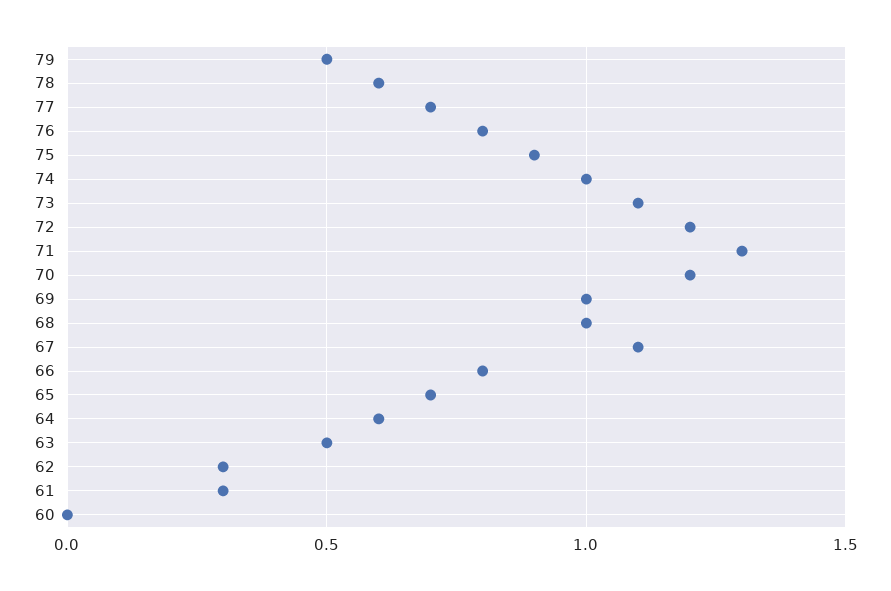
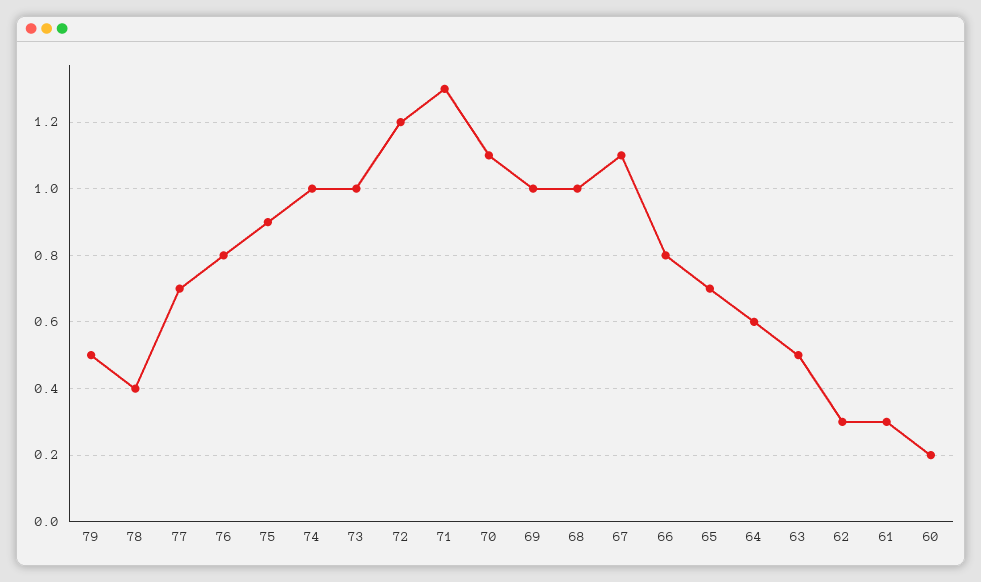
  {
    "79": 0.5,
-   "78": 0.6,
+   "78": 0.4,
    "77": 0.7,
    "76": 0.8,
    "75": 0.9,
    "74": 1,
-   "73": 1.1,
+   "73": 1,
    "72": 1.2,
    "71": 1.3,
-   "70": 1.2,
+   "70": 1.1,
    "69": 1,
    "68": 1,
    "67": 1.1,
    "66": 0.8,
    "65": 0.7,
    "64": 0.6,
    "63": 0.5,
    "62": 0.3,
    "61": 0.3,
-   "60": 0
+   "60": 0.2
  }

